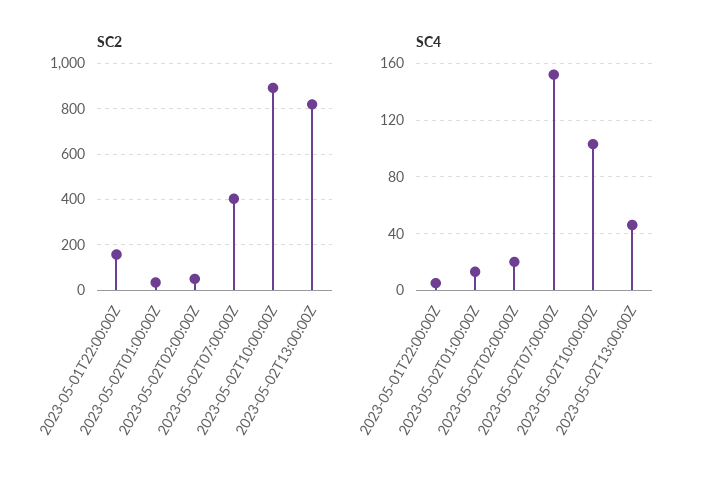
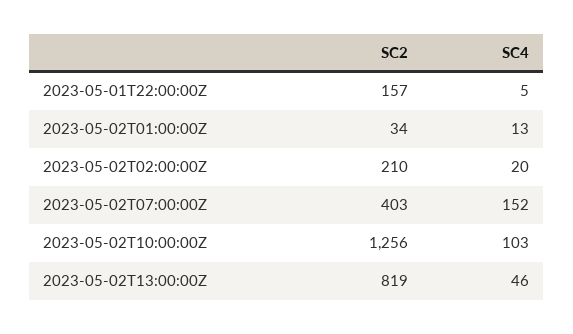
  {
    "SC2": {
      "2023-05-01T22:00:00Z": 157,
      "2023-05-02T01:00:00Z": 34,
-     "2023-05-02T02:00:00Z": 50,
+     "2023-05-02T02:00:00Z": 210,
      "2023-05-02T07:00:00Z": 403,
-     "2023-05-02T10:00:00Z": 900,
+     "2023-05-02T10:00:00Z": 1256,
      "2023-05-02T13:00:00Z": 819
    },
    "SC4": {
      "2023-05-01T22:00:00Z": 5,
      "2023-05-02T01:00:00Z": 13,
      "2023-05-02T02:00:00Z": 20,
      "2023-05-02T07:00:00Z": 152,
      "2023-05-02T10:00:00Z": 103,
      "2023-05-02T13:00:00Z": 46
    }
  }

